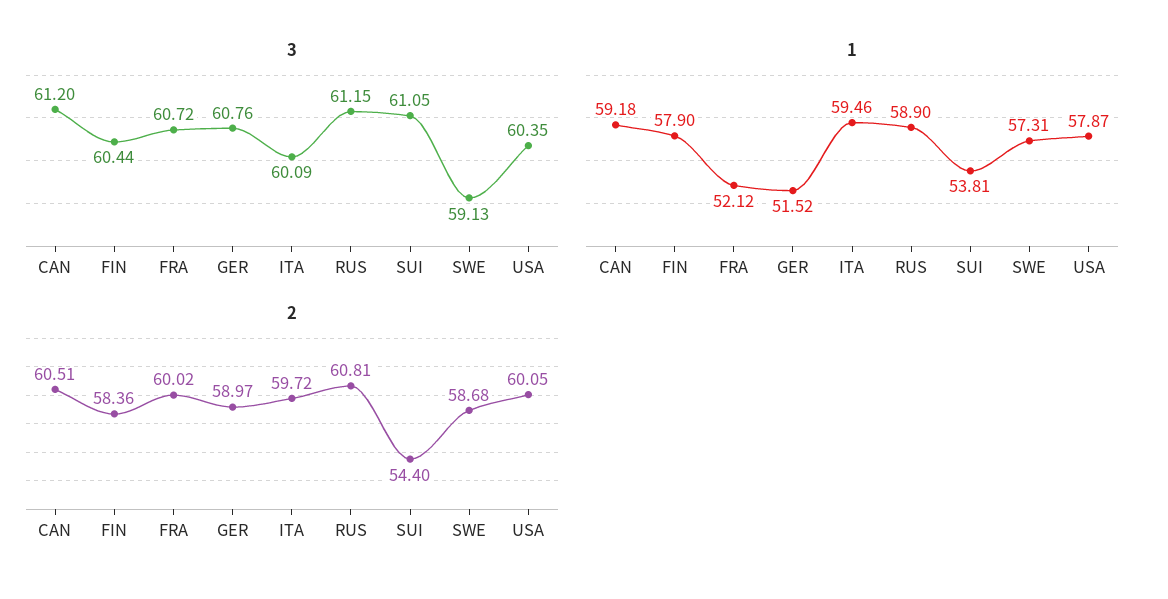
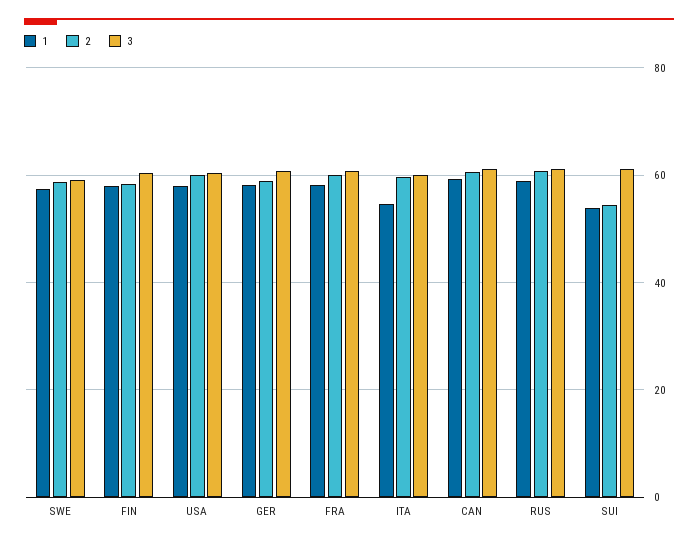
  {
    "3": {
      "CAN": 61.2,
      "FIN": 60.44,
      "FRA": 60.72,
      "GER": 60.76,
      "ITA": 60.09,
      "RUS": 61.15,
      "SUI": 61.05,
      "SWE": 59.13,
      "USA": 60.35
    },
    "1": {
      "CAN": 59.18,
      "FIN": 57.9,
-     "FRA": 52.12,
+     "FRA": 58,
-     "GER": 51.52,
+     "GER": 58,
-     "ITA": 59.46,
+     "ITA": 54,
      "RUS": 58.9,
      "SUI": 53.81,
      "SWE": 57.31,
      "USA": 57.87
    },
    "2": {
      "CAN": 60.51,
      "FIN": 58.36,
      "FRA": 60.02,
      "GER": 58.97,
      "ITA": 59.72,
      "RUS": 60.81,
      "SUI": 54.4,
      "SWE": 58.68,
      "USA": 60.05
    }
  }

